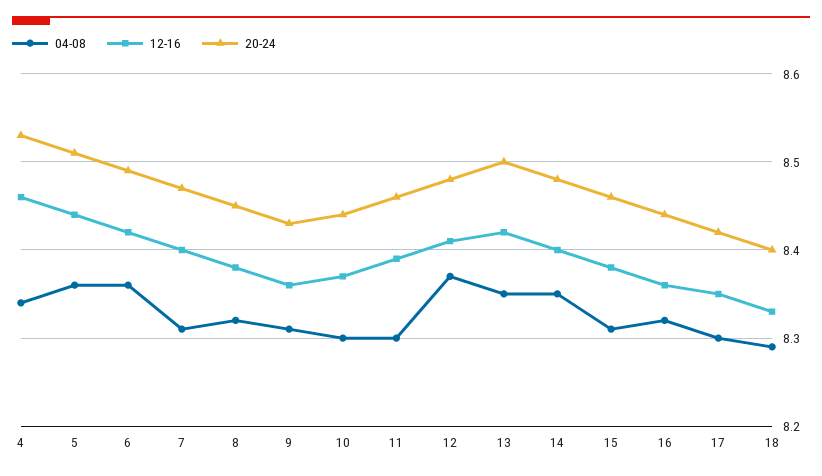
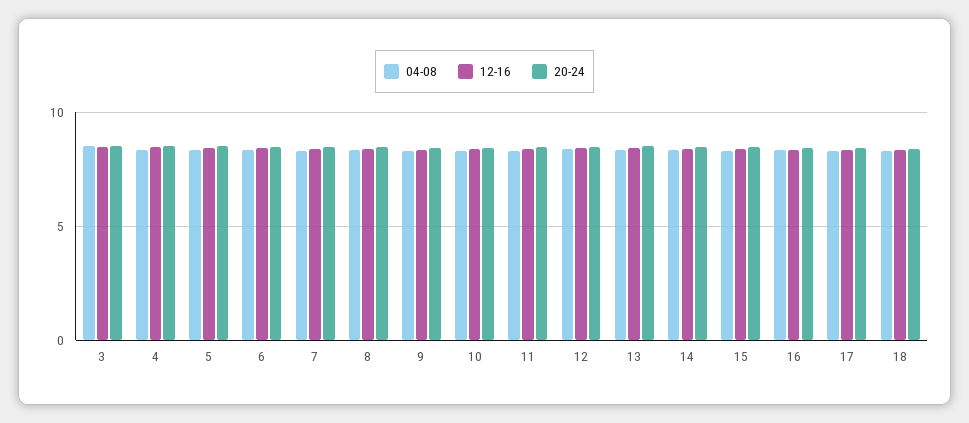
  {
    "04-08": {
      "4": 8.34,
      "5": 8.36,
      "6": 8.36,
      "7": 8.31,
      "8": 8.32,
      "9": 8.31,
      "10": 8.3,
      "11": 8.3,
      "12": 8.37,
      "13": 8.35,
      "14": 8.35,
      "15": 8.31,
      "16": 8.32,
      "17": 8.3,
-     "18": 8.29
+     "18": 8.29,
+     "3": 8.5
    },
    "12-16": {
      "4": 8.46,
      "5": 8.44,
      "6": 8.42,
      "7": 8.4,
      "8": 8.38,
      "9": 8.36,
      "10": 8.37,
      "11": 8.39,
      "12": 8.41,
      "13": 8.42,
      "14": 8.4,
      "15": 8.38,
      "16": 8.36,
      "17": 8.35,
-     "18": 8.33
+     "18": 8.33,
+     "3": 8.5
    },
    "20-24": {
      "4": 8.53,
      "5": 8.51,
      "6": 8.49,
      "7": 8.47,
      "8": 8.45,
      "9": 8.43,
      "10": 8.44,
      "11": 8.46,
      "12": 8.48,
      "13": 8.5,
      "14": 8.48,
      "15": 8.46,
      "16": 8.44,
      "17": 8.42,
-     "18": 8.4
+     "18": 8.4,
+     "3": 8.5
    }
  }

